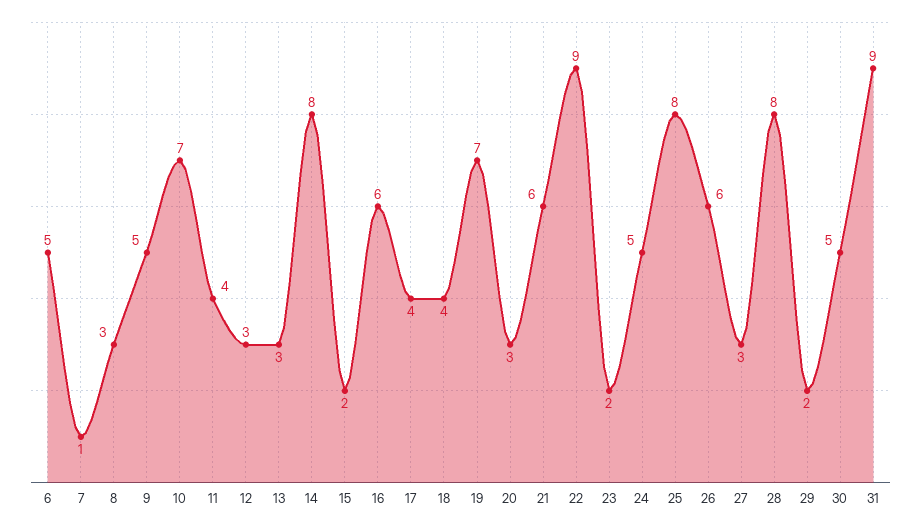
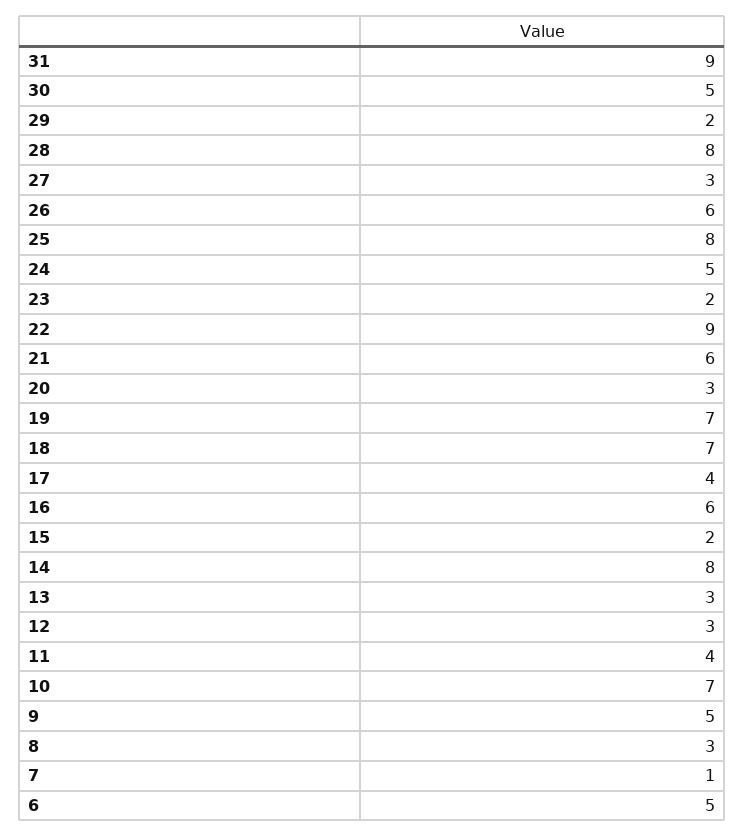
  {
    "6": 5,
    "7": 1,
    "8": 3,
    "9": 5,
    "10": 7,
    "11": 4,
    "12": 3,
    "13": 3,
    "14": 8,
    "15": 2,
    "16": 6,
    "17": 4,
-   "18": 4,
+   "18": 7,
    "19": 7,
    "20": 3,
    "21": 6,
    "22": 9,
    "23": 2,
    "24": 5,
    "25": 8,
    "26": 6,
    "27": 3,
    "28": 8,
    "29": 2,
    "30": 5,
    "31": 9
  }

